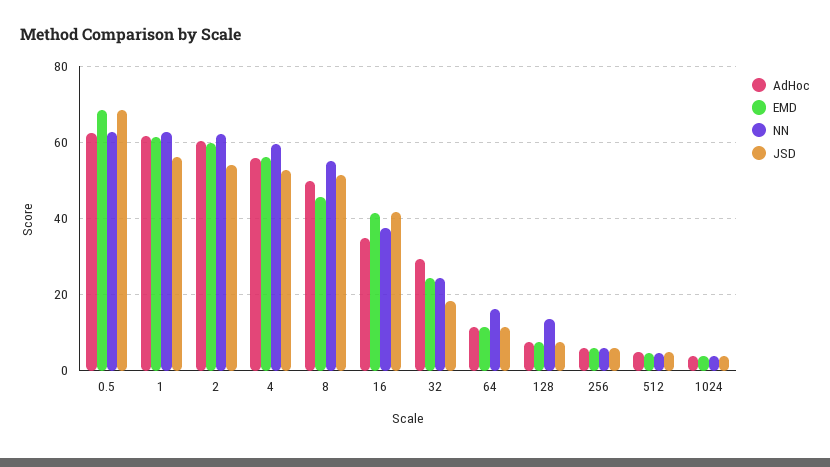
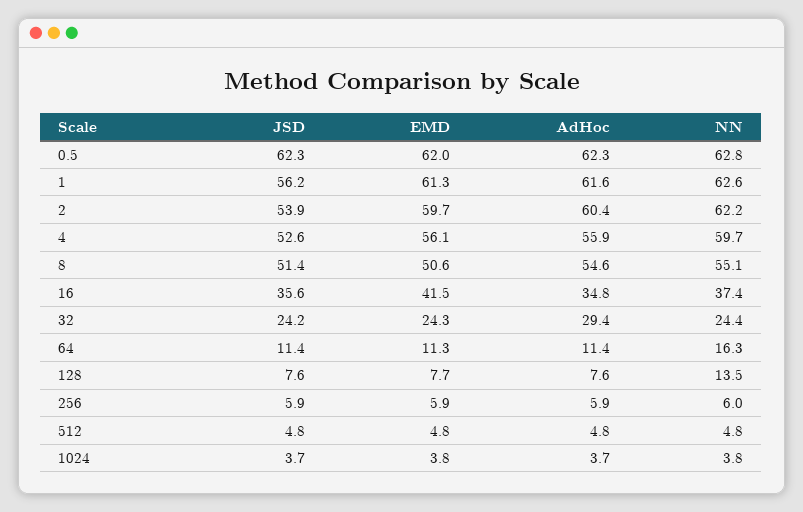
  {
    "AdHoc": {
      "0.5": 62.3,
      "1": 61.6,
      "2": 60.4,
      "4": 55.9,
-     "8": 50,
+     "8": 54.6,
      "16": 34.8,
      "32": 29.4,
      "64": 11.4,
      "128": 7.6,
      "256": 5.9,
      "512": 4.8,
      "1024": 3.7
    },
    "EMD": {
-     "0.5": 68,
+     "0.5": 62,
      "1": 61.3,
      "2": 59.7,
      "4": 56.1,
-     "8": 46,
+     "8": 50.6,
      "16": 41.5,
      "32": 24.3,
      "64": 11.3,
      "128": 7.7,
      "256": 5.9,
      "512": 4.8,
      "1024": 3.8
    },
    "NN": {
      "0.5": 62.8,
      "1": 62.6,
      "2": 62.2,
      "4": 59.7,
      "8": 55.1,
      "16": 37.4,
      "32": 24.4,
      "64": 16.3,
      "128": 13.5,
      "256": 6,
      "512": 4.8,
      "1024": 3.8
    },
    "JSD": {
-     "0.5": 68,
+     "0.5": 62.3,
      "1": 56.2,
      "2": 53.9,
      "4": 52.6,
      "8": 51.4,
-     "16": 42,
+     "16": 35.6,
-     "32": 18,
+     "32": 24.2,
      "64": 11.4,
      "128": 7.6,
      "256": 5.9,
      "512": 4.8,
      "1024": 3.7
    }
  }

